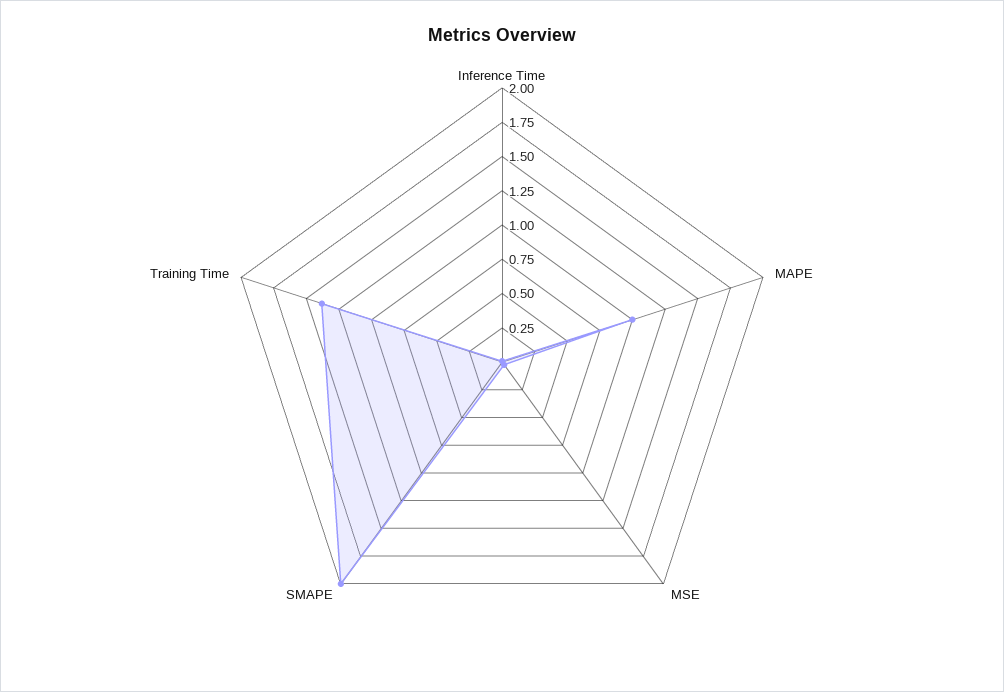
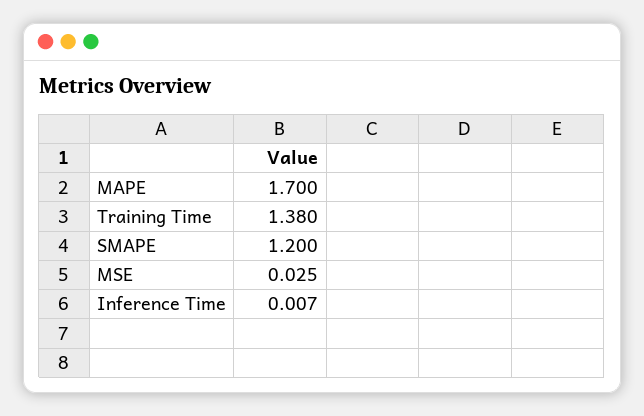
  {
    "Inference Time": 0.007,
-   "MAPE": 1,
+   "MAPE": 1.7,
    "MSE": 0.025,
-   "SMAPE": 2,
+   "SMAPE": 1.2,
    "Training Time": 1.38
  }

